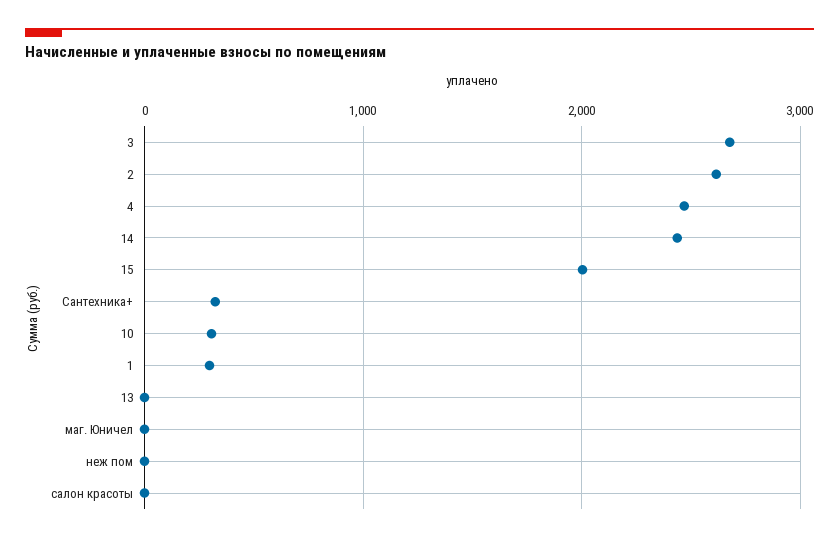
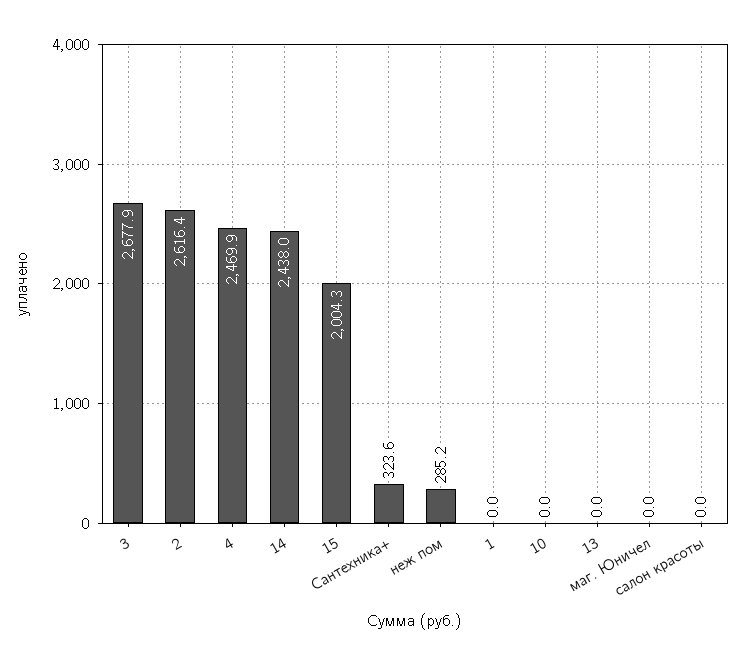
  {
    "3": 2677.9,
    "2": 2616.4,
    "4": 2469.9,
    "14": 2438,
    "15": 2004.3,
    "Сантехника+": 323.6,
-   "10": 300,
+   "10": 0,
-   "1": 300,
+   "1": 0,
    "13": 0,
    "маг. Юничел": 0,
-   "неж пом": 0,
+   "неж пом": 285.2,
    "салон красоты": 0
  }

